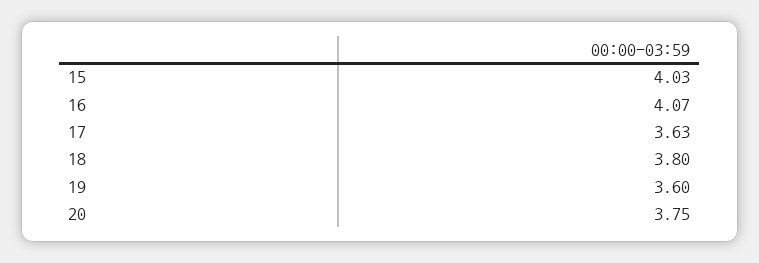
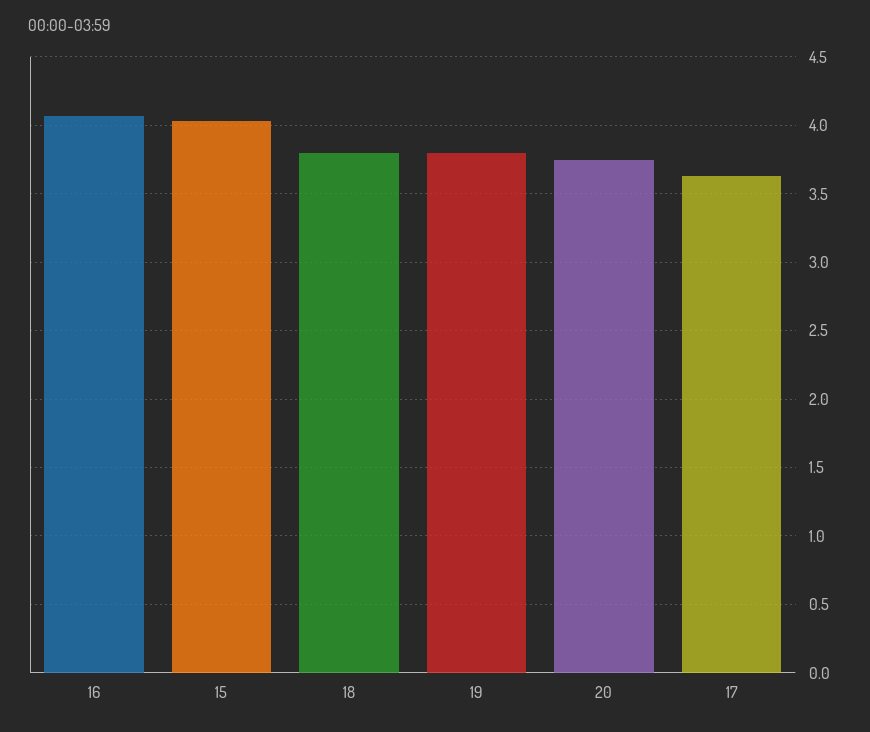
  {
    "15": 4.03,
    "16": 4.07,
    "17": 3.63,
    "18": 3.8,
-   "19": 3.6,
+   "19": 3.8,
    "20": 3.75
  }

